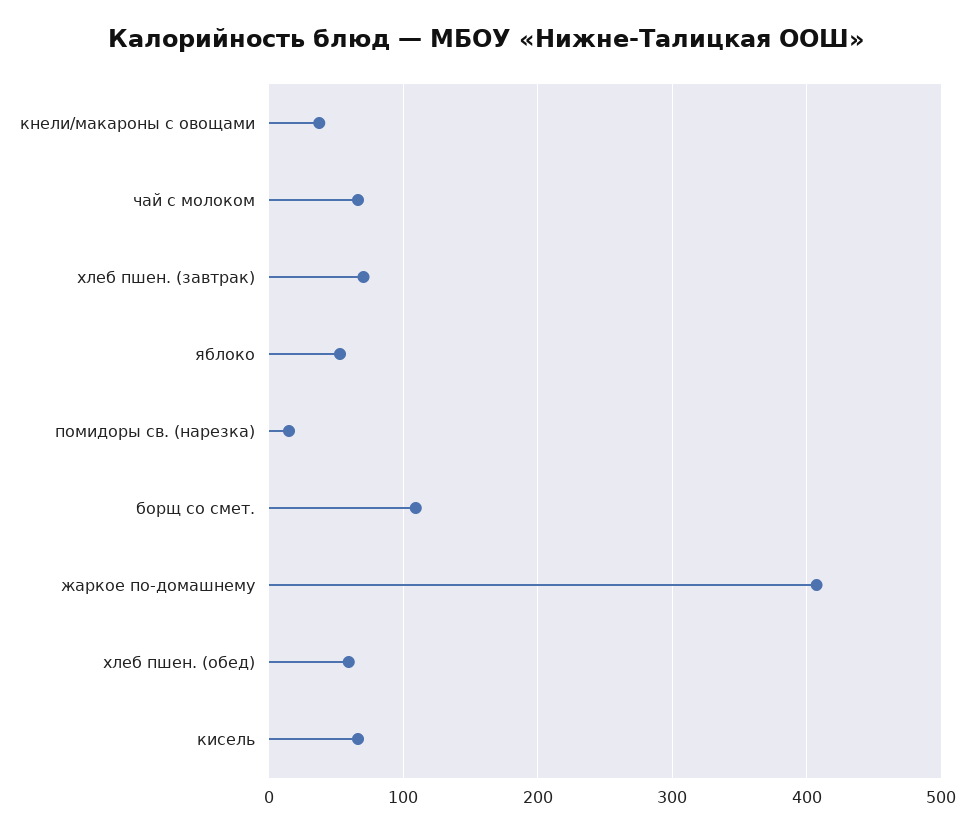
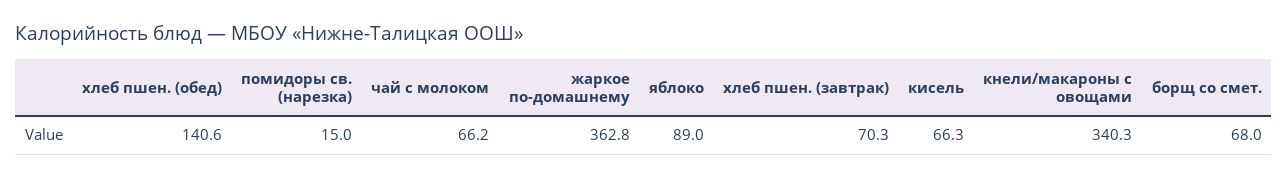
  {
-   "кнели/макароны с овощами": 40,
+   "кнели/макароны с овощами": 340.3,
    "чай с молоком": 66.2,
    "хлеб пшен. (завтрак)": 70.3,
-   "яблоко": 50,
+   "яблоко": 89,
    "помидоры св. (нарезка)": 15,
-   "борщ со смет.": 110,
+   "борщ со смет.": 68,
-   "жаркое по-домашнему": 410,
+   "жаркое по-домашнему": 362.8,
-   "хлеб пшен. (обед)": 60,
+   "хлеб пшен. (обед)": 140.6,
    "кисель": 66.3
  }

